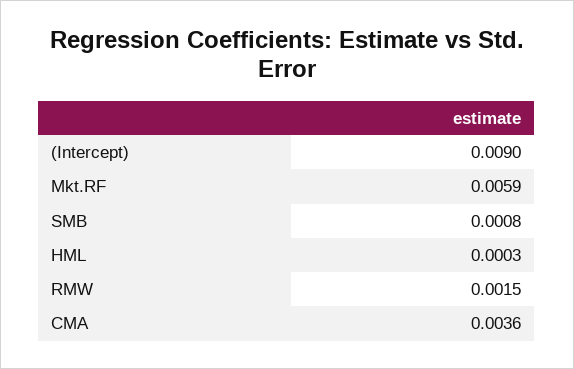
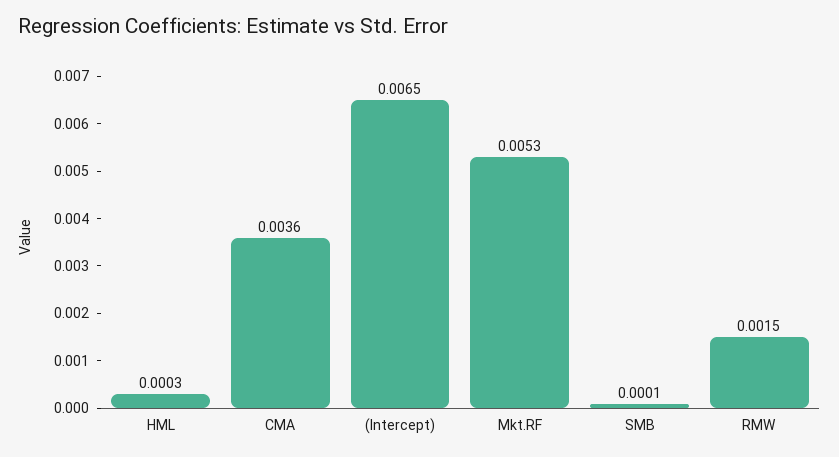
  {
-   "(Intercept)": 0.009,
+   "(Intercept)": 0.0065,
-   "Mkt.RF": 0.0059,
+   "Mkt.RF": 0.0053,
-   "SMB": 0.0008,
+   "SMB": 0.0001,
    "HML": 0.0003,
    "RMW": 0.0015,
    "CMA": 0.0036
  }

